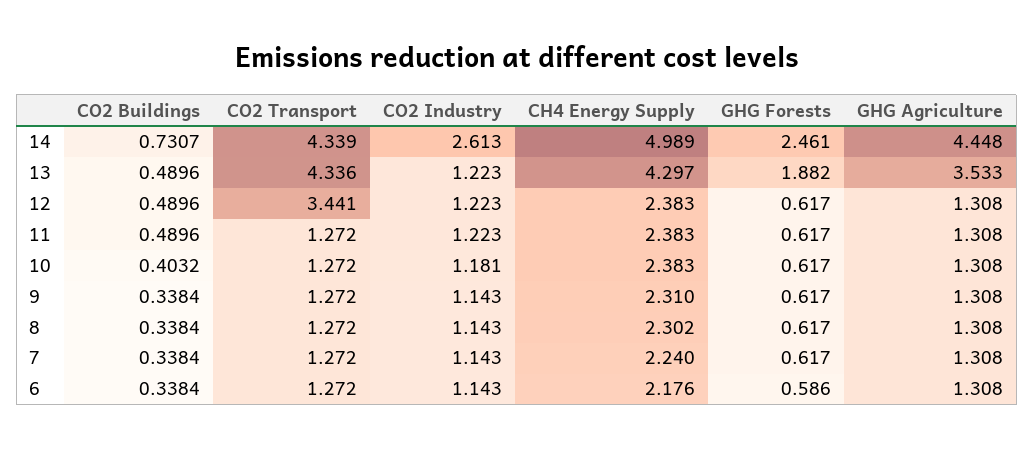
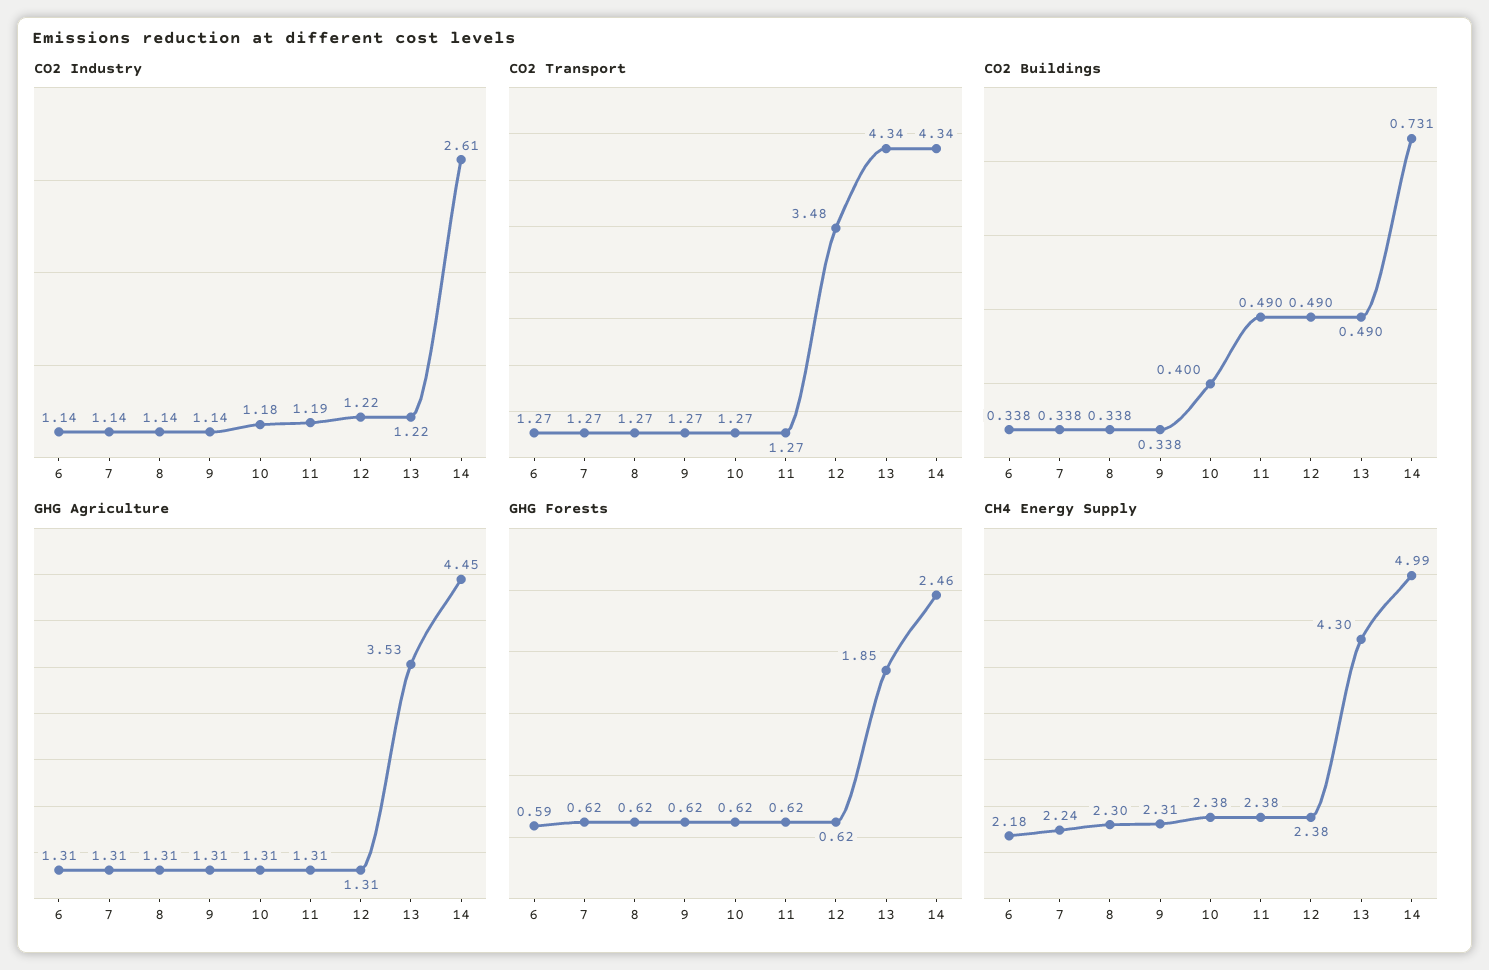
  {
    "CO2 Buildings": {
      "14": 0.7307,
      "13": 0.4896,
      "12": 0.4896,
      "11": 0.4896,
-     "10": 0.4032,
+     "10": 0.4,
      "9": 0.3384,
      "8": 0.3384,
      "7": 0.3384,
      "6": 0.3384
    },
    "CO2 Transport": {
      "14": 4.339,
      "13": 4.336,
-     "12": 3.441,
+     "12": 3.48,
      "11": 1.272,
      "10": 1.272,
      "9": 1.272,
      "8": 1.272,
      "7": 1.272,
      "6": 1.272
    },
    "CO2 Industry": {
      "14": 2.613,
      "13": 1.223,
      "12": 1.223,
-     "11": 1.223,
+     "11": 1.19,
      "10": 1.181,
      "9": 1.143,
      "8": 1.143,
      "7": 1.143,
      "6": 1.143
    },
    "CH4 Energy Supply": {
      "14": 4.989,
      "13": 4.297,
      "12": 2.383,
      "11": 2.383,
      "10": 2.383,
      "9": 2.31,
      "8": 2.302,
      "7": 2.24,
      "6": 2.176
    },
    "GHG Forests": {
      "14": 2.461,
-     "13": 1.882,
+     "13": 1.85,
      "12": 0.617,
      "11": 0.617,
      "10": 0.617,
      "9": 0.617,
      "8": 0.617,
      "7": 0.617,
      "6": 0.586
    },
    "GHG Agriculture": {
      "14": 4.448,
      "13": 3.533,
      "12": 1.308,
      "11": 1.308,
      "10": 1.308,
      "9": 1.308,
      "8": 1.308,
      "7": 1.308,
      "6": 1.308
    }
  }

